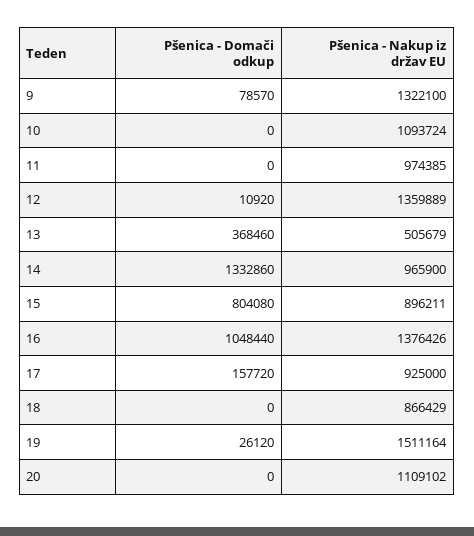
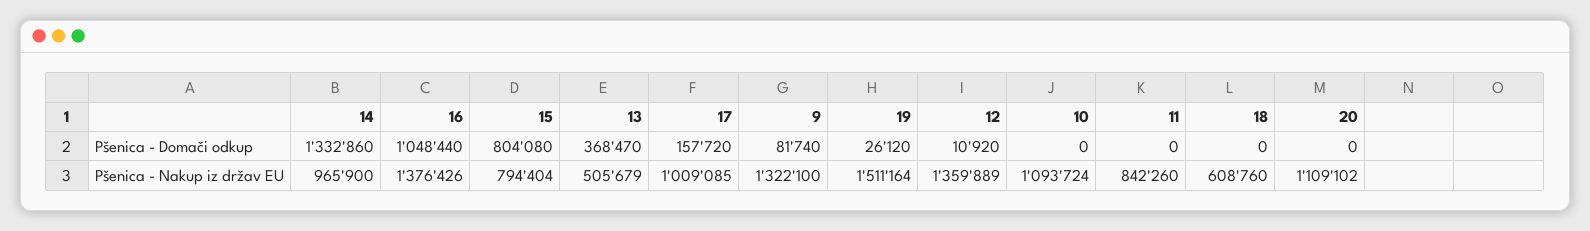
  {
    "Pšenica - Domači odkup": {
-     "9": 78570,
+     "9": 81740,
      "10": 0,
      "11": 0,
      "12": 10920,
-     "13": 368460,
+     "13": 368470,
      "14": 1332860,
      "15": 804080,
      "16": 1048440,
      "17": 157720,
      "18": 0,
      "19": 26120,
      "20": 0
    },
    "Pšenica - Nakup iz držav EU": {
      "9": 1322100,
      "10": 1093724,
-     "11": 974385,
+     "11": 842260,
      "12": 1359889,
      "13": 505679,
      "14": 965900,
-     "15": 896211,
+     "15": 794404,
      "16": 1376426,
-     "17": 925000,
+     "17": 1009085,
-     "18": 866429,
+     "18": 608760,
      "19": 1511164,
      "20": 1109102
    }
  }

